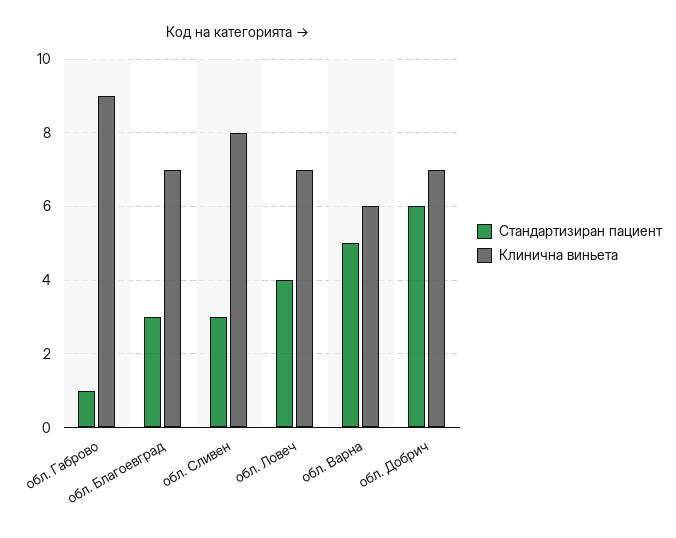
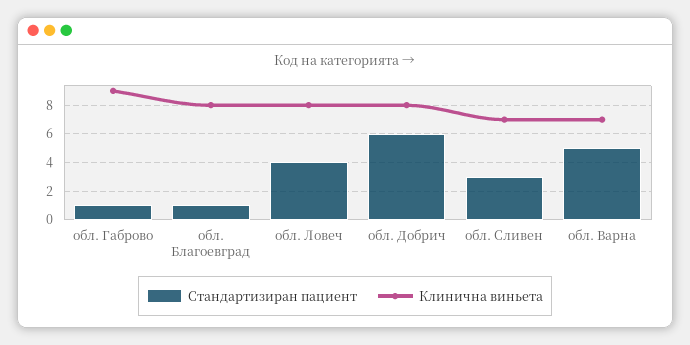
  {
    "Стандартизиран пациент": {
      "обл. Габрово": 1,
-     "обл. Благоевград": 3,
+     "обл. Благоевград": 1,
      "обл. Сливен": 3,
      "обл. Ловеч": 4,
      "обл. Варна": 5,
      "обл. Добрич": 6
    },
    "Клинична виньета": {
      "обл. Габрово": 9,
-     "обл. Благоевград": 7,
+     "обл. Благоевград": 8,
-     "обл. Сливен": 8,
+     "обл. Сливен": 7,
-     "обл. Ловеч": 7,
+     "обл. Ловеч": 8,
-     "обл. Варна": 6,
+     "обл. Варна": 7,
-     "обл. Добрич": 7
+     "обл. Добрич": 8
    }
  }

